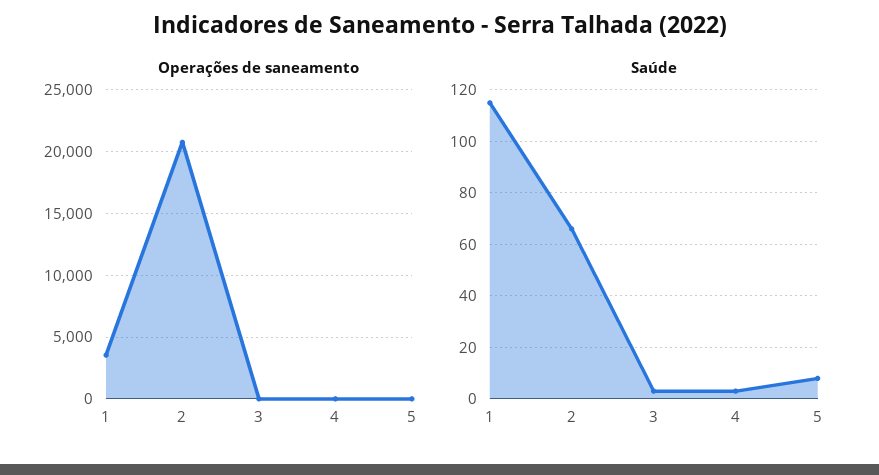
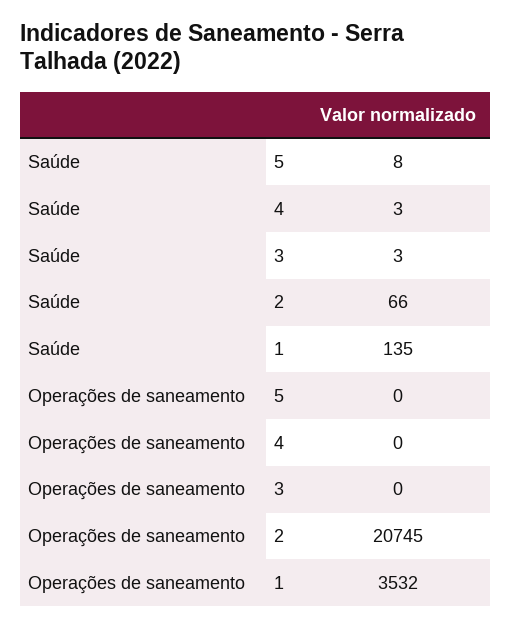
  {
    "Operações de saneamento": {
      "1": 3532,
      "2": 20745,
      "3": 0,
      "4": 0,
      "5": 0
    },
    "Saúde": {
-     "1": 115,
+     "1": 135,
      "2": 66,
      "3": 3,
      "4": 3,
      "5": 8
    }
  }

